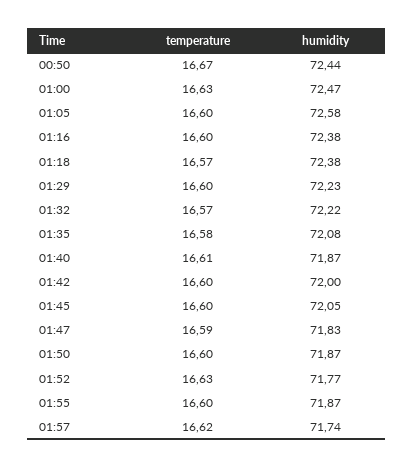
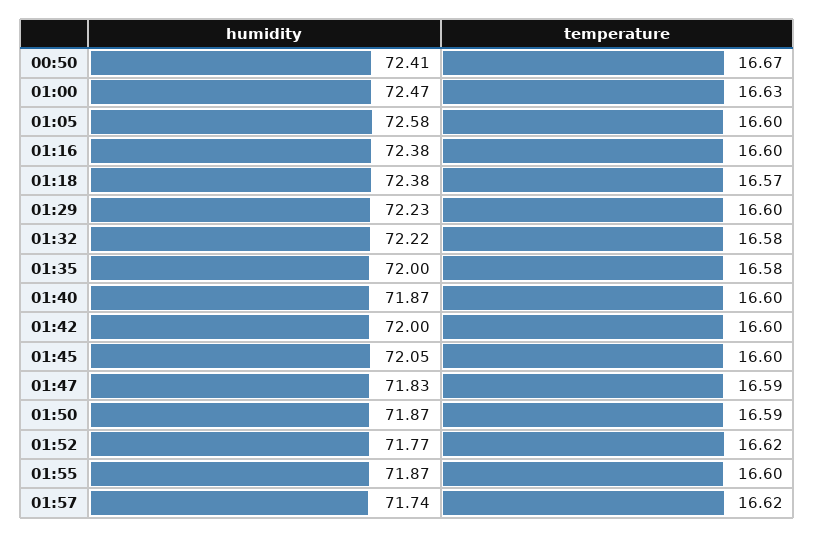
  {
    "temperature": {
      "00:50": 16.67,
      "01:00": 16.63,
      "01:05": 16.6,
      "01:16": 16.6,
      "01:18": 16.57,
      "01:29": 16.6,
-     "01:32": 16.57,
+     "01:32": 16.58,
      "01:35": 16.58,
-     "01:40": 16.61,
+     "01:40": 16.6,
      "01:42": 16.6,
      "01:45": 16.6,
      "01:47": 16.59,
-     "01:50": 16.6,
+     "01:50": 16.59,
-     "01:52": 16.63,
+     "01:52": 16.62,
      "01:55": 16.6,
      "01:57": 16.62
    },
    "humidity": {
-     "00:50": 72.44,
+     "00:50": 72.41,
      "01:00": 72.47,
      "01:05": 72.58,
      "01:16": 72.38,
      "01:18": 72.38,
      "01:29": 72.23,
      "01:32": 72.22,
-     "01:35": 72.08,
+     "01:35": 72,
      "01:40": 71.87,
      "01:42": 72,
      "01:45": 72.05,
      "01:47": 71.83,
      "01:50": 71.87,
      "01:52": 71.77,
      "01:55": 71.87,
      "01:57": 71.74
    }
  }

